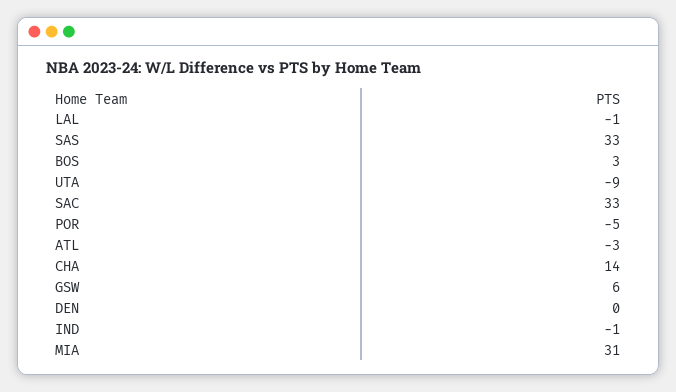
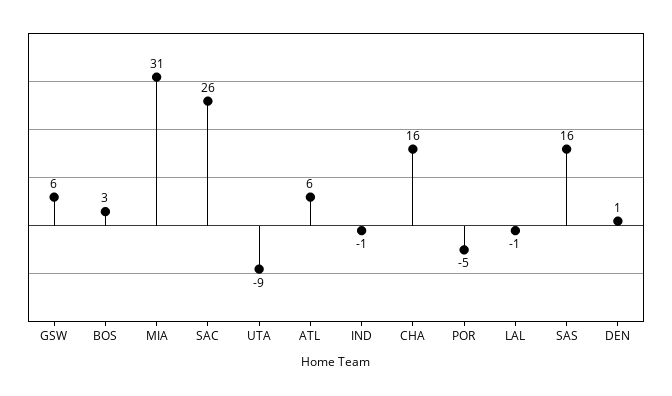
  {
    "LAL": -1,
-   "SAS": 33,
+   "SAS": 16,
    "BOS": 3,
    "UTA": -9,
-   "SAC": 33,
+   "SAC": 26,
    "POR": -5,
-   "ATL": -3,
+   "ATL": 6,
-   "CHA": 14,
+   "CHA": 16,
    "GSW": 6,
-   "DEN": 0,
+   "DEN": 1,
    "IND": -1,
    "MIA": 31
  }

